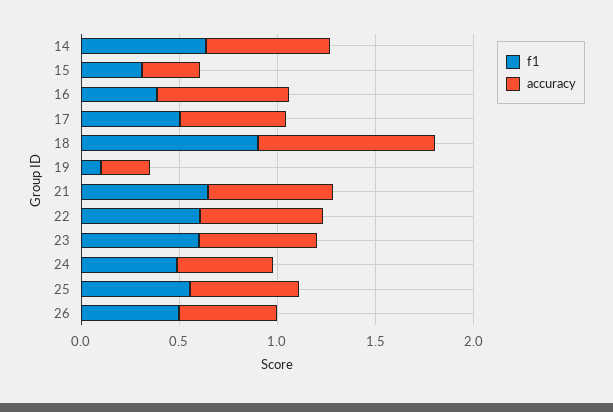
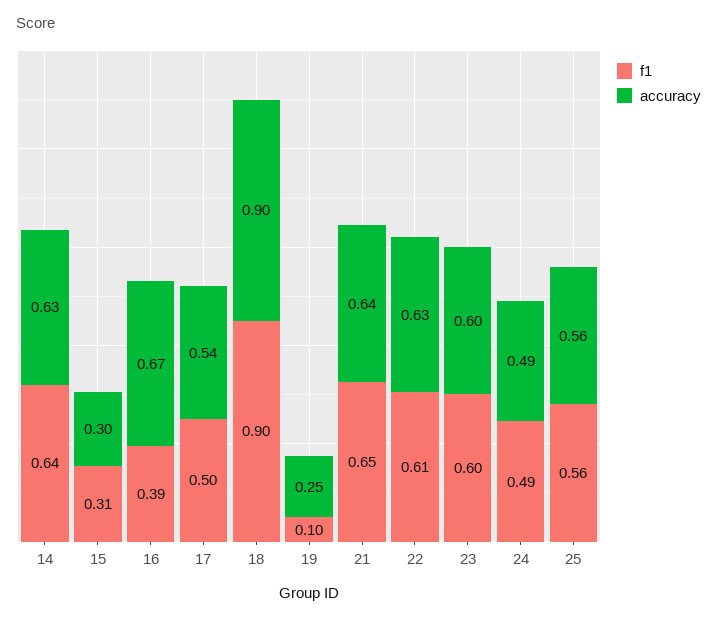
  {
    "f1": {
      "14": 0.64,
      "15": 0.31,
      "16": 0.39,
      "17": 0.5,
      "18": 0.9,
      "19": 0.1,
      "21": 0.65,
      "22": 0.61,
      "23": 0.6,
      "24": 0.49,
-     "25": 0.56,
+     "25": 0.56
-     "26": 0.5
    },
    "accuracy": {
      "14": 0.63,
      "15": 0.3,
      "16": 0.67,
      "17": 0.54,
      "18": 0.9,
      "19": 0.25,
      "21": 0.64,
      "22": 0.63,
      "23": 0.6,
      "24": 0.49,
-     "25": 0.56,
+     "25": 0.56
-     "26": 0.5
    }
  }

